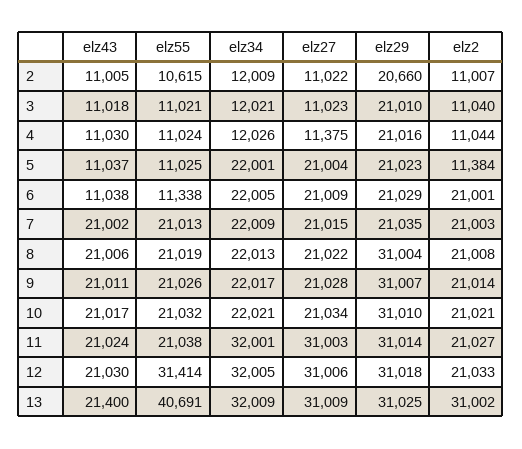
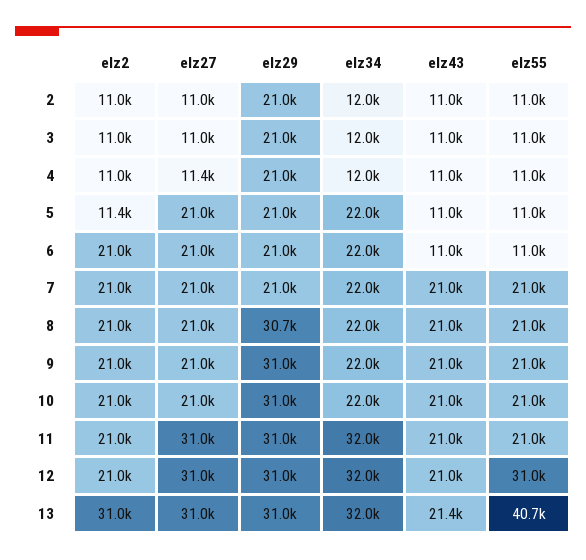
  {
    "elz43": {
      "2": 11005,
      "3": 11018,
      "4": 11030,
      "5": 11037,
      "6": 11038,
      "7": 21002,
      "8": 21006,
      "9": 21011,
      "10": 21017,
      "11": 21024,
      "12": 21030,
      "13": 21400
    },
    "elz55": {
-     "2": 10615,
+     "2": 11000,
      "3": 11021,
      "4": 11024,
      "5": 11025,
-     "6": 11338,
+     "6": 11000,
      "7": 21013,
      "8": 21019,
      "9": 21026,
      "10": 21032,
      "11": 21038,
-     "12": 31414,
+     "12": 31000,
      "13": 40691
    },
    "elz34": {
      "2": 12009,
      "3": 12021,
      "4": 12026,
      "5": 22001,
      "6": 22005,
      "7": 22009,
      "8": 22013,
      "9": 22017,
      "10": 22021,
      "11": 32001,
      "12": 32005,
      "13": 32009
    },
    "elz27": {
      "2": 11022,
      "3": 11023,
      "4": 11375,
      "5": 21004,
      "6": 21009,
      "7": 21015,
      "8": 21022,
      "9": 21028,
      "10": 21034,
      "11": 31003,
      "12": 31006,
      "13": 31009
    },
    "elz29": {
-     "2": 20660,
+     "2": 21000,
      "3": 21010,
      "4": 21016,
      "5": 21023,
      "6": 21029,
      "7": 21035,
-     "8": 31004,
+     "8": 30700,
      "9": 31007,
      "10": 31010,
      "11": 31014,
      "12": 31018,
      "13": 31025
    },
    "elz2": {
      "2": 11007,
      "3": 11040,
      "4": 11044,
      "5": 11384,
      "6": 21001,
      "7": 21003,
      "8": 21008,
      "9": 21014,
      "10": 21021,
      "11": 21027,
      "12": 21033,
      "13": 31002
    }
  }

